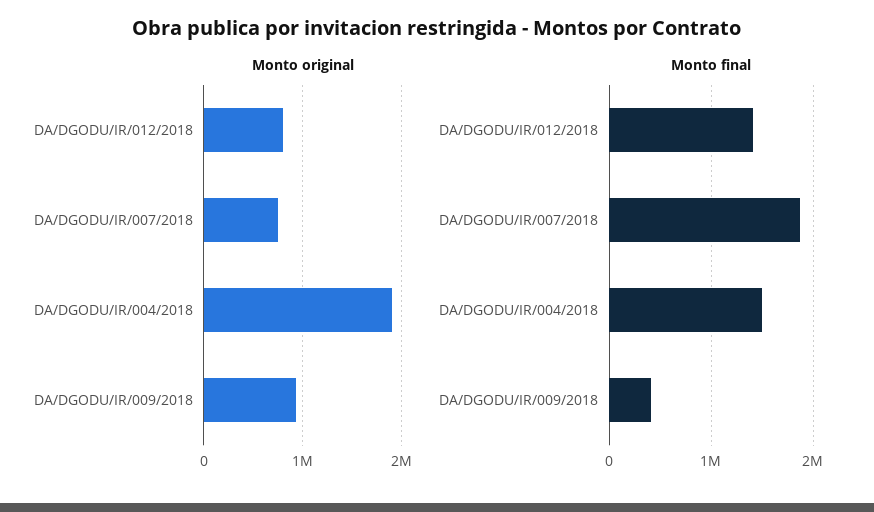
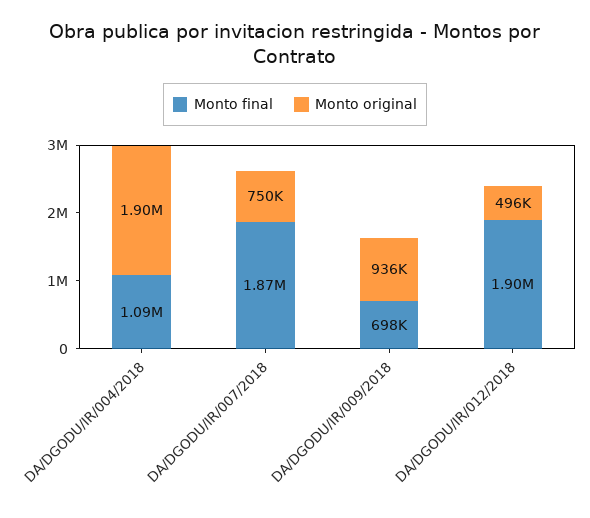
  {
    "Monto original": {
-     "DA/DGODU/IR/012/2018": 800000,
+     "DA/DGODU/IR/012/2018": 496000,
      "DA/DGODU/IR/007/2018": 750000,
      "DA/DGODU/IR/004/2018": 1900000,
      "DA/DGODU/IR/009/2018": 936000
    },
    "Monto final": {
-     "DA/DGODU/IR/012/2018": 1400000,
+     "DA/DGODU/IR/012/2018": 1900000,
      "DA/DGODU/IR/007/2018": 1870000,
-     "DA/DGODU/IR/004/2018": 1500000,
+     "DA/DGODU/IR/004/2018": 1090000,
-     "DA/DGODU/IR/009/2018": 400000
+     "DA/DGODU/IR/009/2018": 698000
    }
  }

